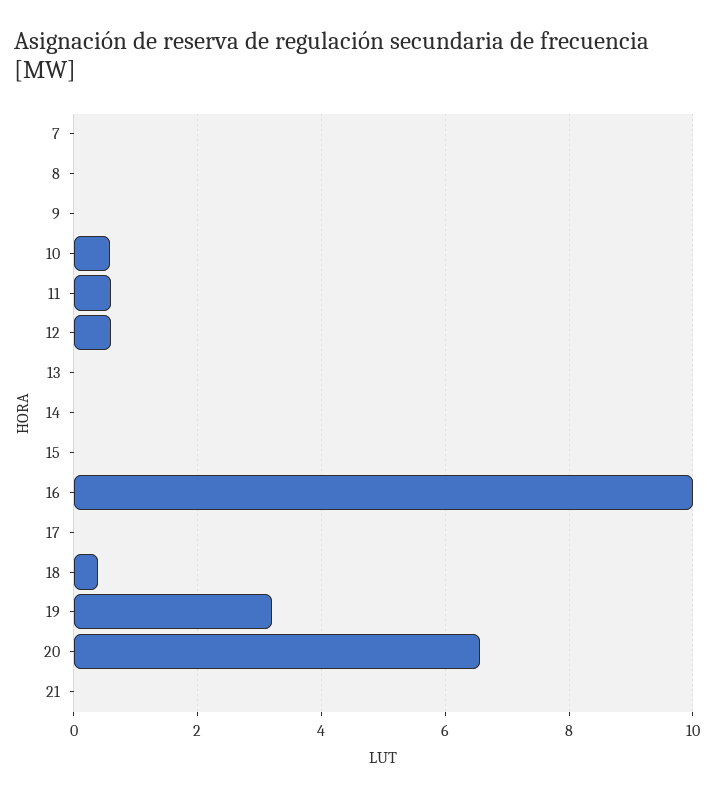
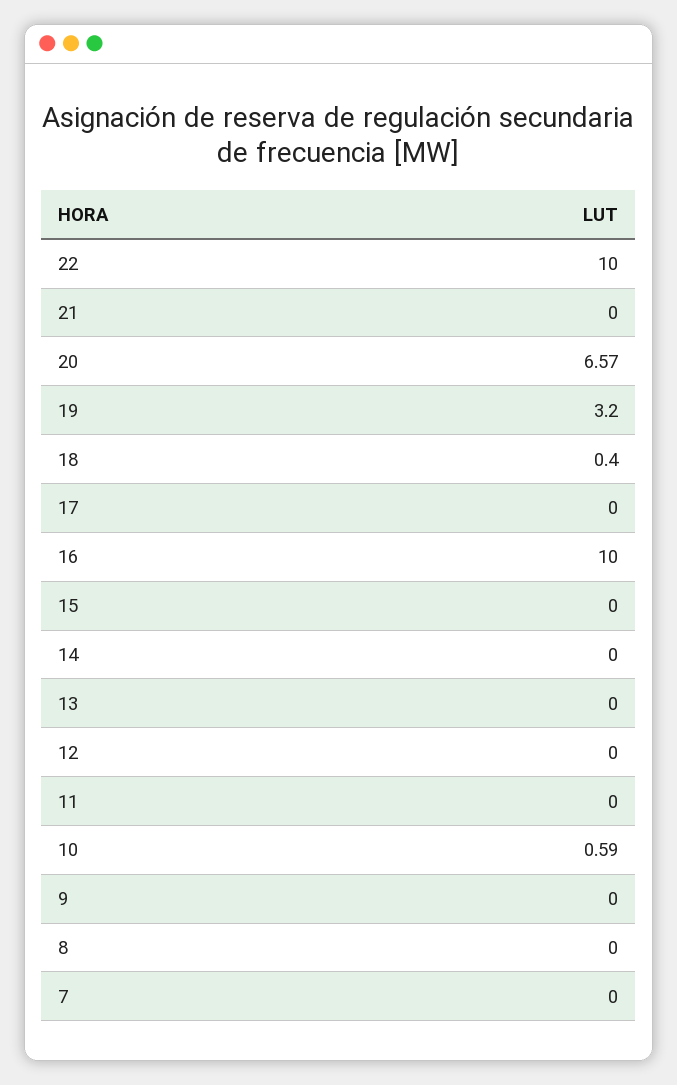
  {
    "7": 0,
    "8": 0,
    "9": 0,
    "10": 0.59,
-   "11": 0.6,
+   "11": 0,
-   "12": 0.6,
+   "12": 0,
    "13": 0,
    "14": 0,
    "15": 0,
    "16": 10,
    "17": 0,
    "18": 0.4,
    "19": 3.2,
    "20": 6.57,
-   "21": 0
+   "21": 0,
+   "22": 10
  }

